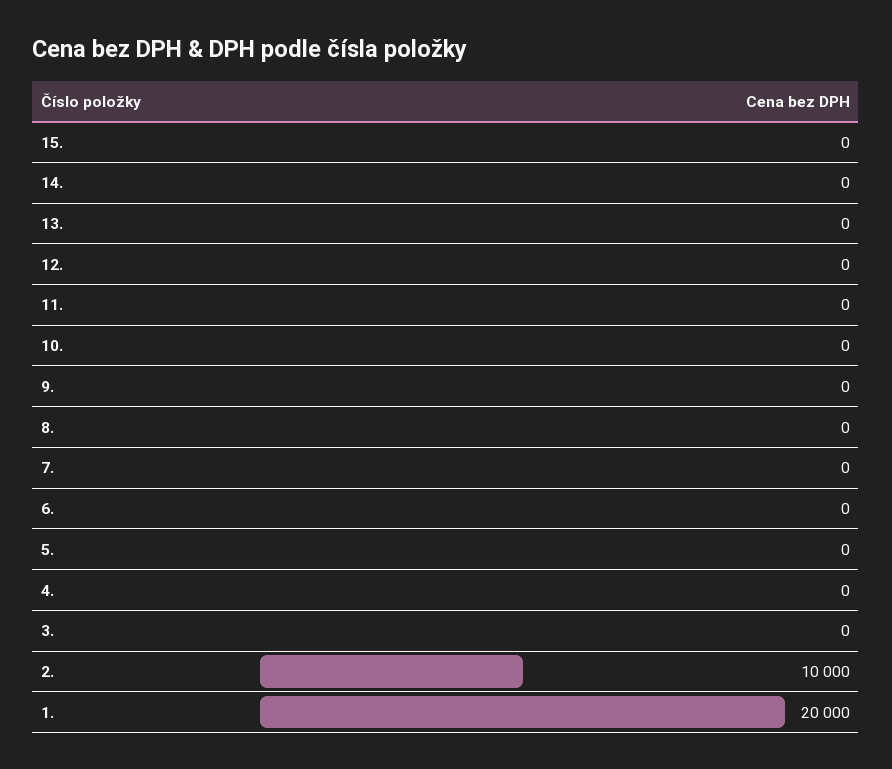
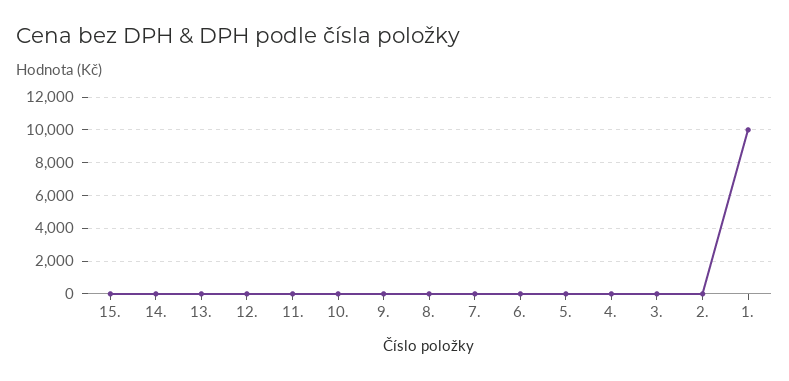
  {
    "15.": 0,
    "14.": 0,
    "13.": 0,
    "12.": 0,
    "11.": 0,
    "10.": 0,
    "9.": 0,
    "8.": 0,
    "7.": 0,
    "6.": 0,
    "5.": 0,
    "4.": 0,
    "3.": 0,
-   "2.": 10000,
+   "2.": 0,
-   "1.": 20000
+   "1.": 10000
  }

